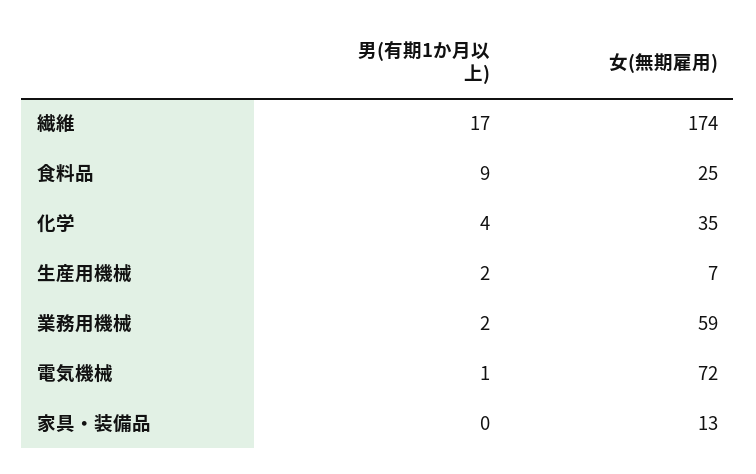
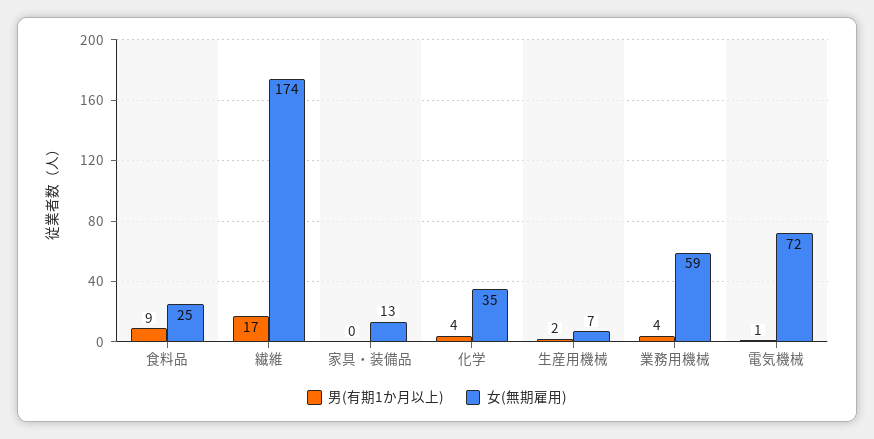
  {
    "男(有期1か月以上)": {
      "繊維": 17,
      "食料品": 9,
      "化学": 4,
      "生産用機械": 2,
-     "業務用機械": 2,
+     "業務用機械": 4,
      "電気機械": 1,
      "家具・装備品": 0
    },
    "女(無期雇用)": {
      "繊維": 174,
      "食料品": 25,
      "化学": 35,
      "生産用機械": 7,
      "業務用機械": 59,
      "電気機械": 72,
      "家具・装備品": 13
    }
  }

